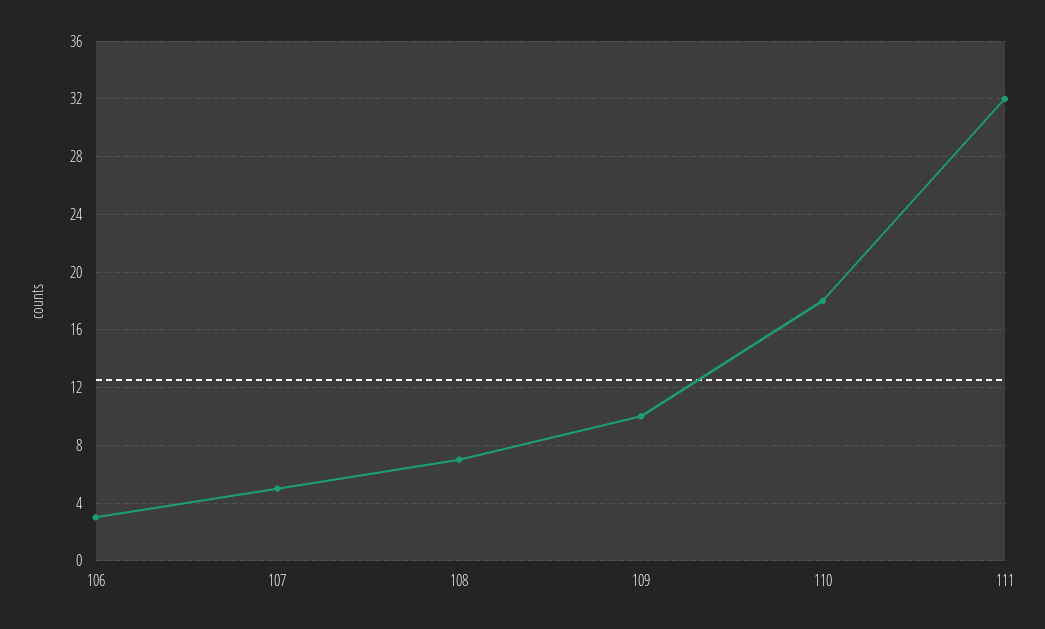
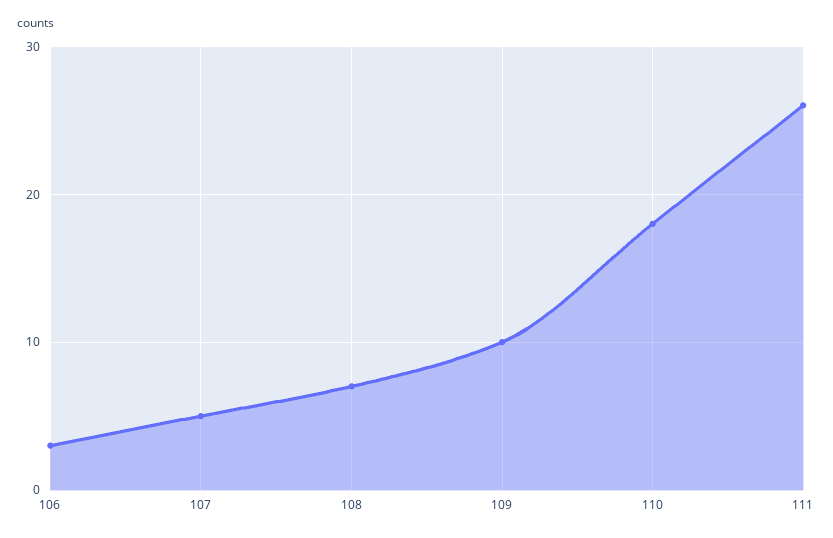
  {
    "106": 3,
    "107": 5,
    "108": 7,
    "109": 10,
    "110": 18,
-   "111": 32
+   "111": 26
  }

